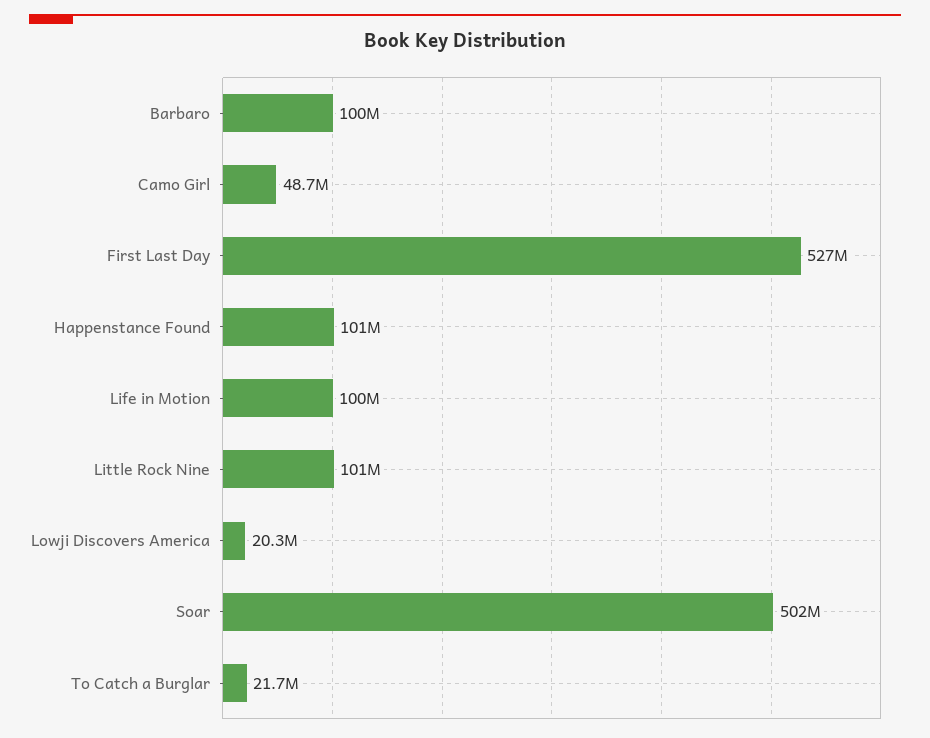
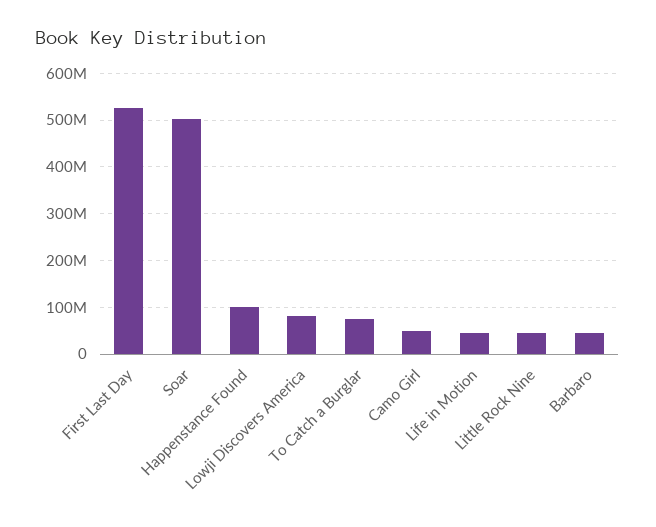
  {
-   "Barbaro": 100000000,
+   "Barbaro": 40000000,
    "Camo Girl": 48700000,
    "First Last Day": 527000000,
    "Happenstance Found": 101000000,
-   "Life in Motion": 100000000,
+   "Life in Motion": 40000000,
-   "Little Rock Nine": 101000000,
+   "Little Rock Nine": 40000000,
-   "Lowji Discovers America": 20300000,
+   "Lowji Discovers America": 80000000,
    "Soar": 502000000,
-   "To Catch a Burglar": 21700000
+   "To Catch a Burglar": 80000000
  }

